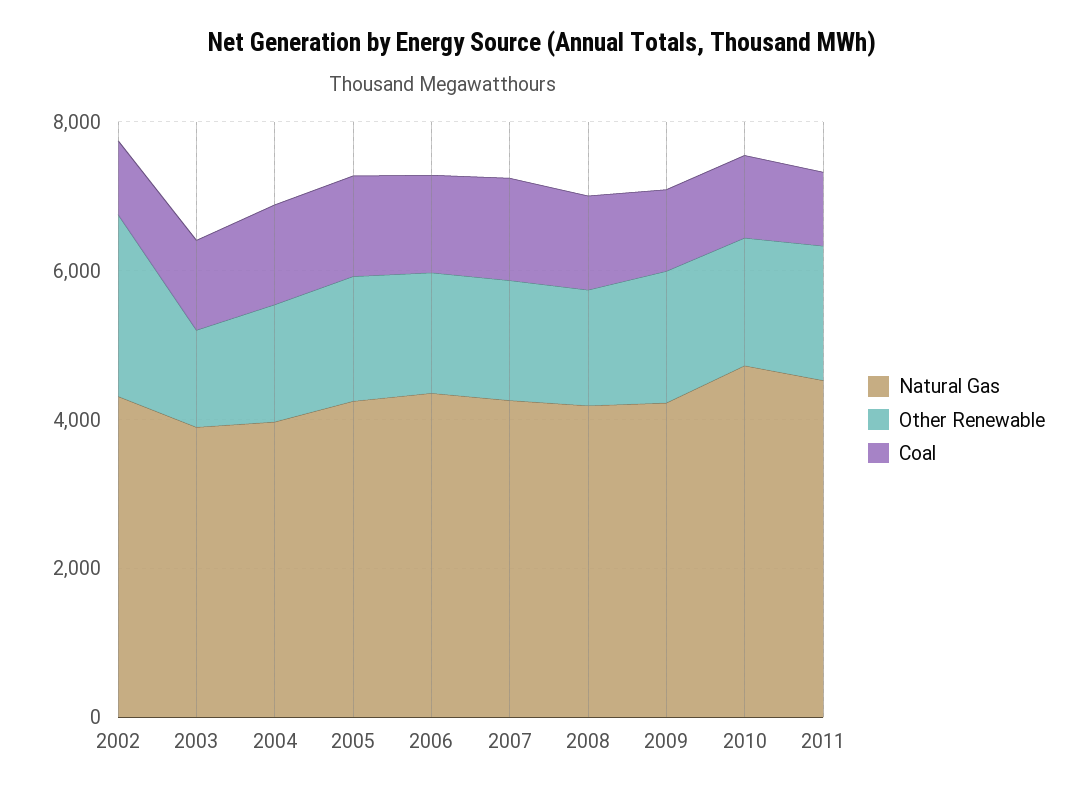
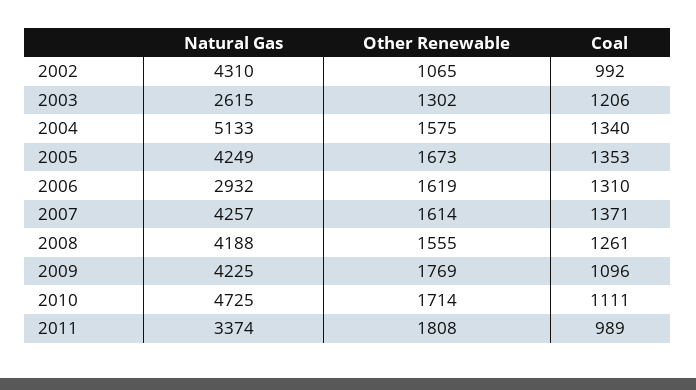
  {
    "Natural Gas": {
      "2002": 4310,
-     "2003": 4000,
+     "2003": 2615,
-     "2004": 4000,
+     "2004": 5133,
      "2005": 4249,
-     "2006": 4500,
+     "2006": 2932,
      "2007": 4257,
      "2008": 4188,
      "2009": 4225,
      "2010": 4725,
-     "2011": 4500
+     "2011": 3374
    },
    "Other Renewable": {
-     "2002": 2500,
+     "2002": 1065,
      "2003": 1302,
      "2004": 1575,
      "2005": 1673,
      "2006": 1619,
      "2007": 1614,
      "2008": 1555,
      "2009": 1769,
      "2010": 1714,
      "2011": 1808
    },
    "Coal": {
      "2002": 992,
      "2003": 1206,
      "2004": 1340,
      "2005": 1353,
      "2006": 1310,
      "2007": 1371,
      "2008": 1261,
      "2009": 1096,
      "2010": 1111,
      "2011": 989
    }
  }

